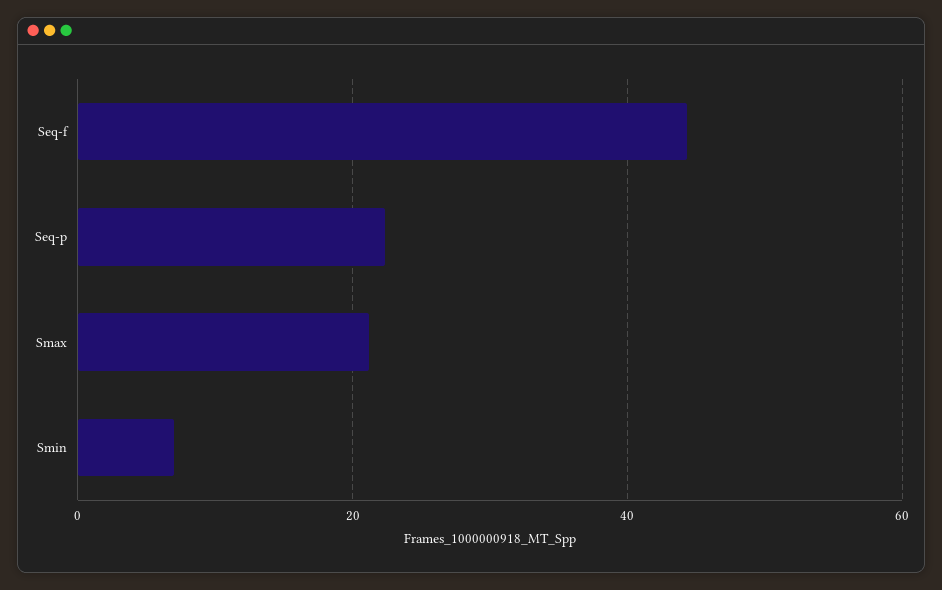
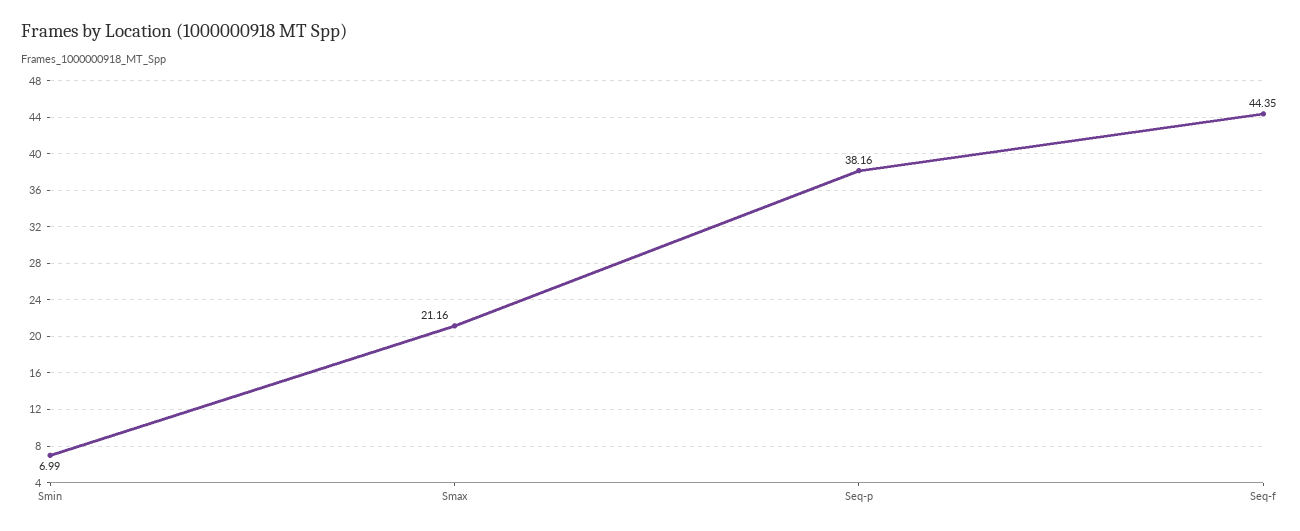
  {
    "Seq-f": 44.35,
-   "Seq-p": 22,
+   "Seq-p": 38.16,
    "Smax": 21.16,
    "Smin": 6.99
  }

